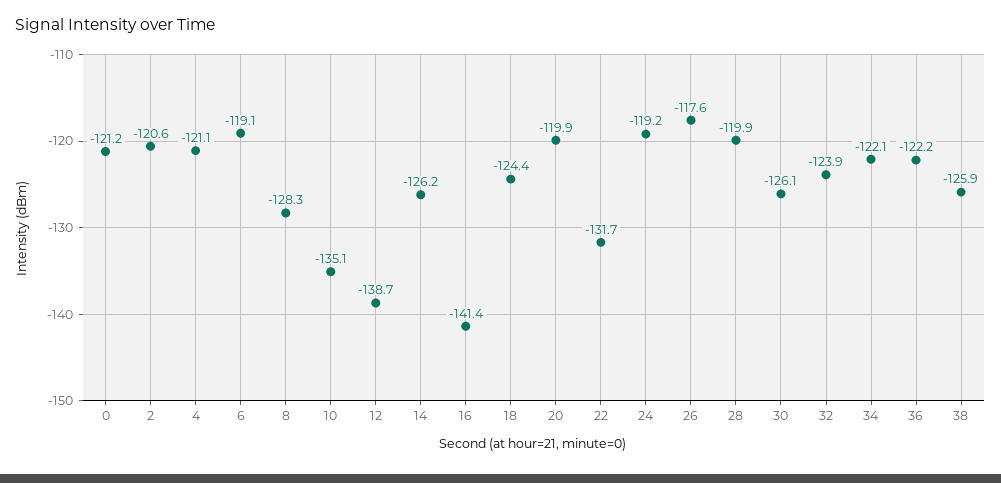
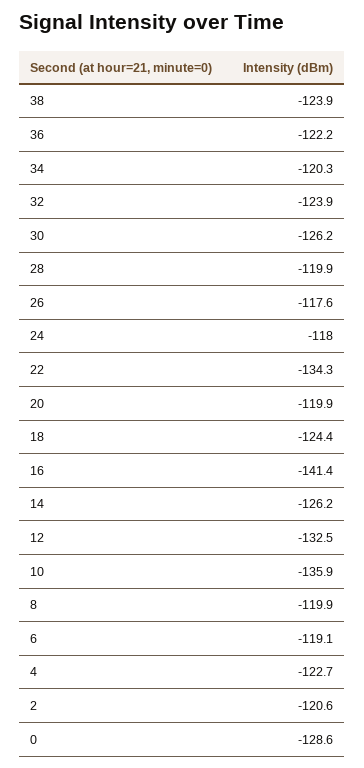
  {
-   "0": -121.2,
+   "0": -128.6,
    "2": -120.6,
-   "4": -121.1,
+   "4": -122.7,
    "6": -119.1,
-   "8": -128.3,
+   "8": -119.9,
-   "10": -135.1,
+   "10": -135.9,
-   "12": -138.7,
+   "12": -132.5,
    "14": -126.2,
    "16": -141.4,
    "18": -124.4,
    "20": -119.9,
-   "22": -131.7,
+   "22": -134.3,
-   "24": -119.2,
+   "24": -118,
    "26": -117.6,
    "28": -119.9,
-   "30": -126.1,
+   "30": -126.2,
    "32": -123.9,
-   "34": -122.1,
+   "34": -120.3,
    "36": -122.2,
-   "38": -125.9
+   "38": -123.9
  }

